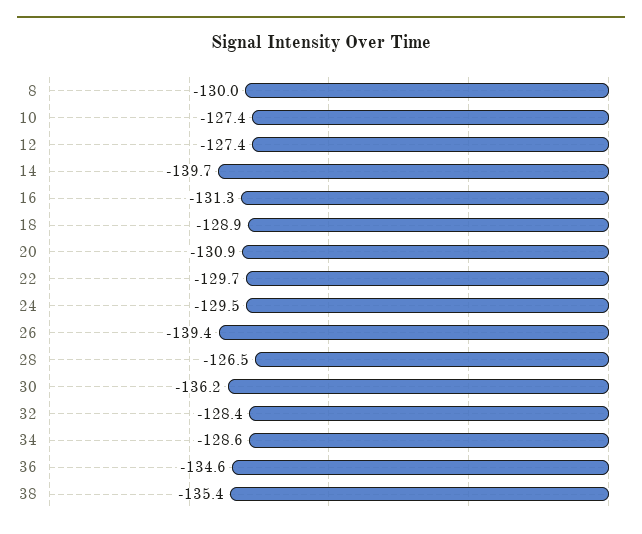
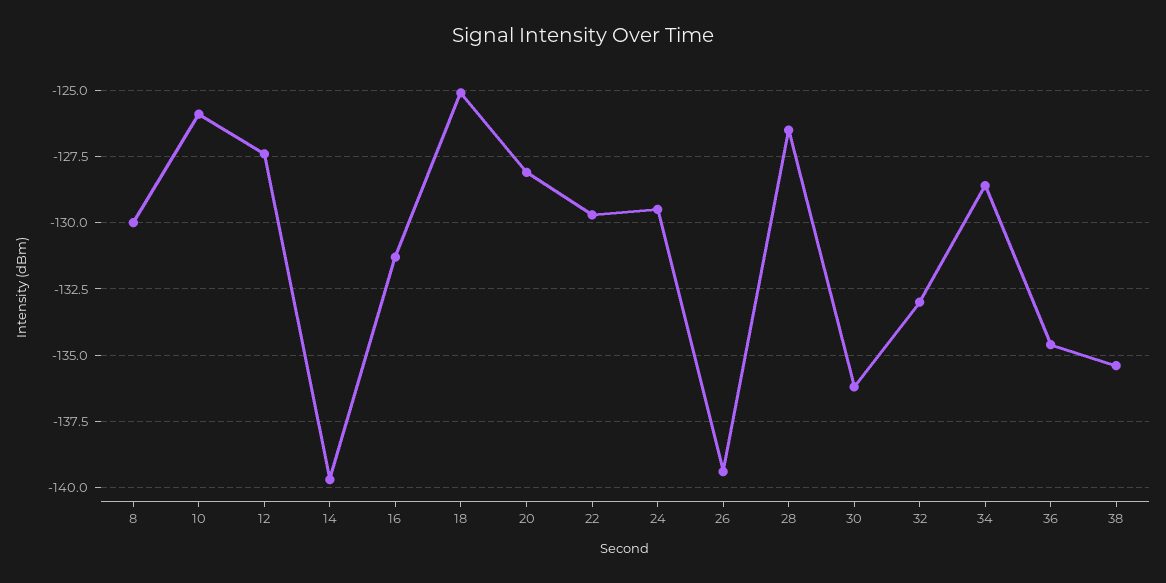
  {
    "8": -130,
-   "10": -127.4,
+   "10": -126,
    "12": -127.4,
    "14": -139.7,
    "16": -131.3,
-   "18": -128.9,
+   "18": -125,
-   "20": -130.9,
+   "20": -128,
    "22": -129.7,
    "24": -129.5,
    "26": -139.4,
    "28": -126.5,
    "30": -136.2,
-   "32": -128.4,
+   "32": -133,
    "34": -128.6,
    "36": -134.6,
    "38": -135.4
  }

